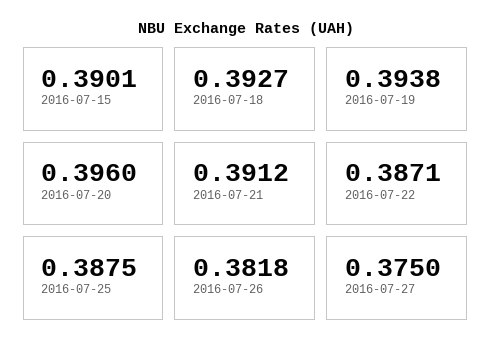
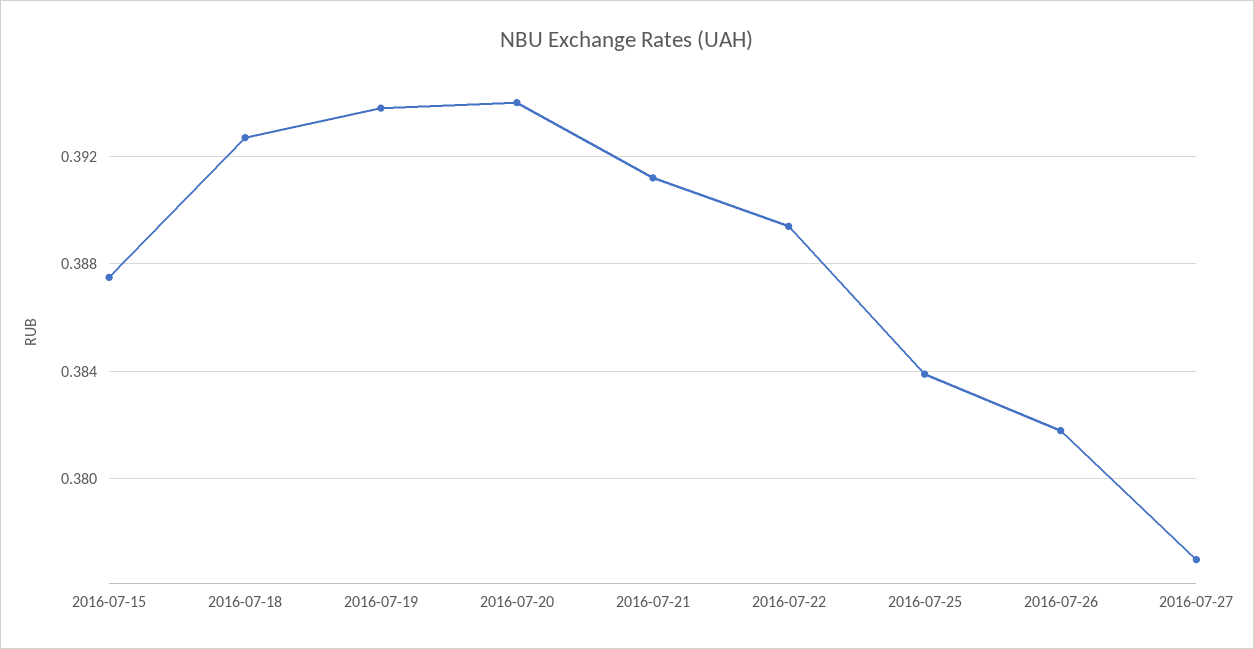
  {
-   "2016-07-15": 0.3901,
+   "2016-07-15": 0.3875,
    "2016-07-18": 0.3927,
    "2016-07-19": 0.3938,
-   "2016-07-20": 0.396,
+   "2016-07-20": 0.394,
    "2016-07-21": 0.3912,
-   "2016-07-22": 0.3871,
+   "2016-07-22": 0.3895,
-   "2016-07-25": 0.3875,
+   "2016-07-25": 0.384,
    "2016-07-26": 0.3818,
-   "2016-07-27": 0.375
+   "2016-07-27": 0.377
  }

